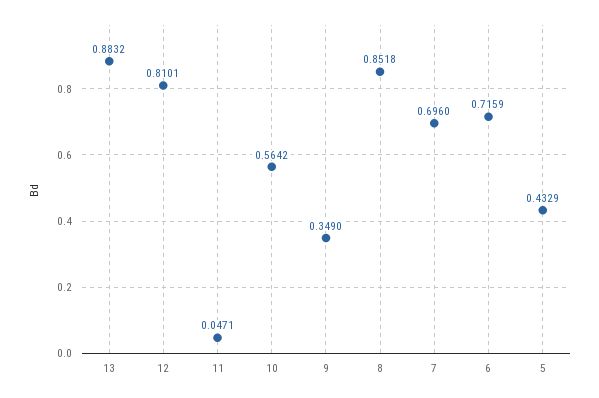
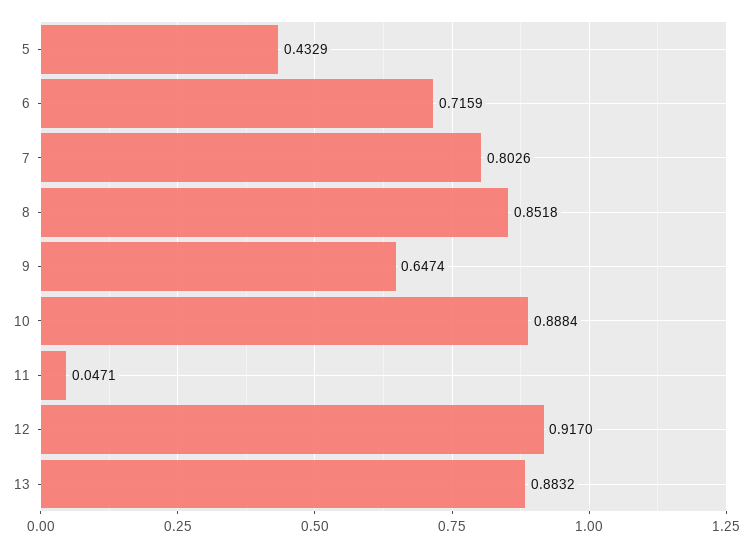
  {
    "13": 0.8832,
-   "12": 0.8101,
+   "12": 0.917,
    "11": 0.0471,
-   "10": 0.5642,
+   "10": 0.8884,
-   "9": 0.349,
+   "9": 0.6474,
    "8": 0.8518,
-   "7": 0.696,
+   "7": 0.8026,
    "6": 0.7159,
    "5": 0.4329
  }

